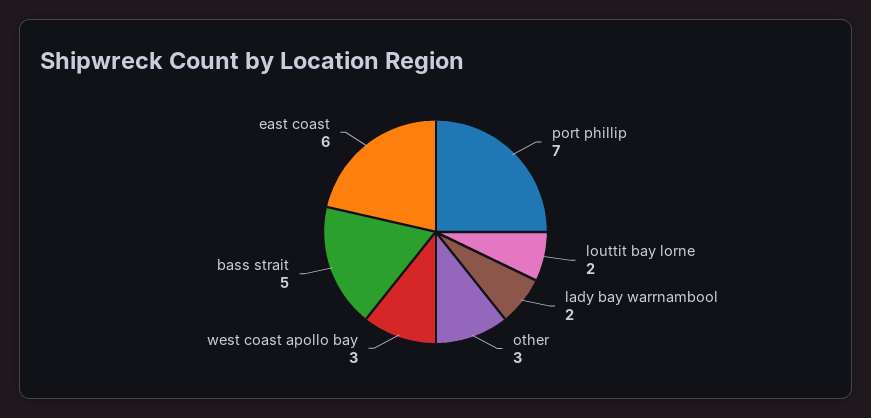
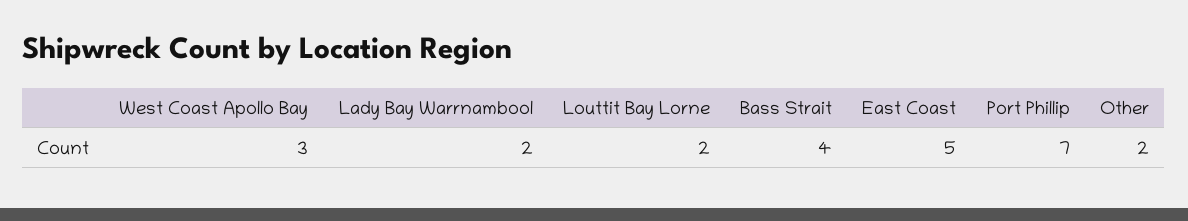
  {
    "port phillip": 7,
    "louttit bay lorne": 2,
    "lady bay warrnambool": 2,
-   "other": 3,
+   "other": 2,
    "west coast apollo bay": 3,
-   "bass strait": 5,
+   "bass strait": 4,
-   "east coast": 6
+   "east coast": 5
  }

